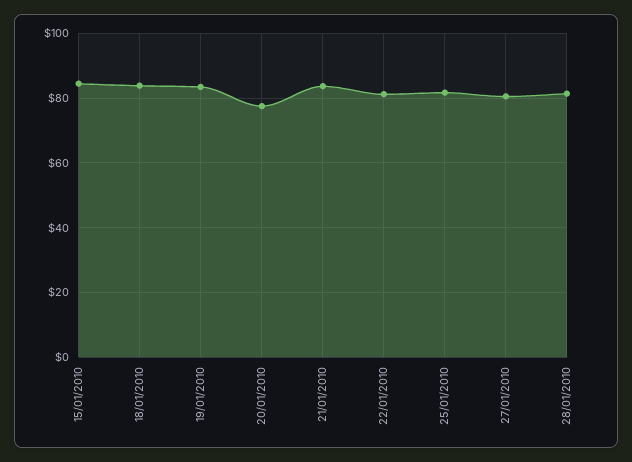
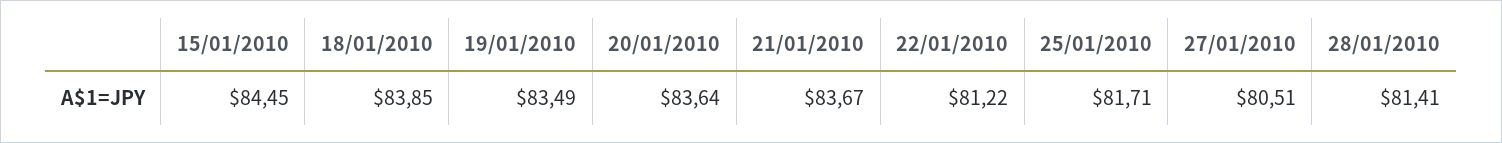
  {
    "15/01/2010": 84.45,
    "18/01/2010": 83.85,
    "19/01/2010": 83.49,
-   "20/01/2010": 78,
+   "20/01/2010": 83.64,
    "21/01/2010": 83.67,
    "22/01/2010": 81.22,
    "25/01/2010": 81.71,
    "27/01/2010": 80.51,
    "28/01/2010": 81.41
  }

